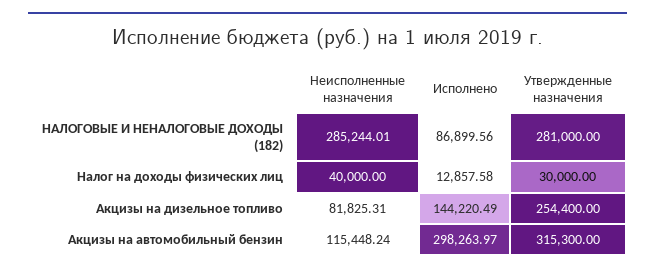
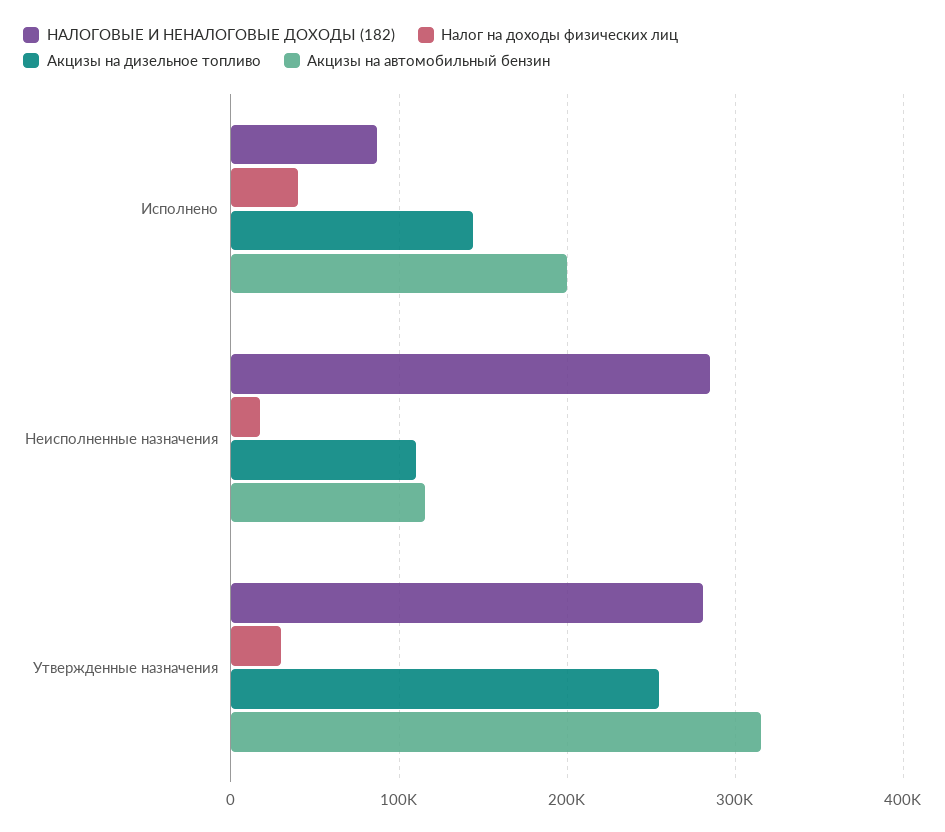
  {
    "НАЛОГОВЫЕ И НЕНАЛОГОВЫЕ ДОХОДЫ (182)": {
      "Неисполненные назначения": 285244.01,
      "Исполнено": 86899.56,
      "Утвержденные назначения": 281000
    },
    "Налог на доходы физических лиц": {
-     "Неисполненные назначения": 40000,
+     "Неисполненные назначения": 20000,
-     "Исполнено": 12857.58,
+     "Исполнено": 40000,
      "Утвержденные назначения": 30000
    },
    "Акцизы на дизельное топливо": {
-     "Неисполненные назначения": 81825.31,
+     "Неисполненные назначения": 110000,
      "Исполнено": 144220.49,
      "Утвержденные назначения": 254400
    },
    "Акцизы на автомобильный бензин": {
      "Неисполненные назначения": 115448.24,
-     "Исполнено": 298263.97,
+     "Исполнено": 200000,
      "Утвержденные назначения": 315300
    }
  }

